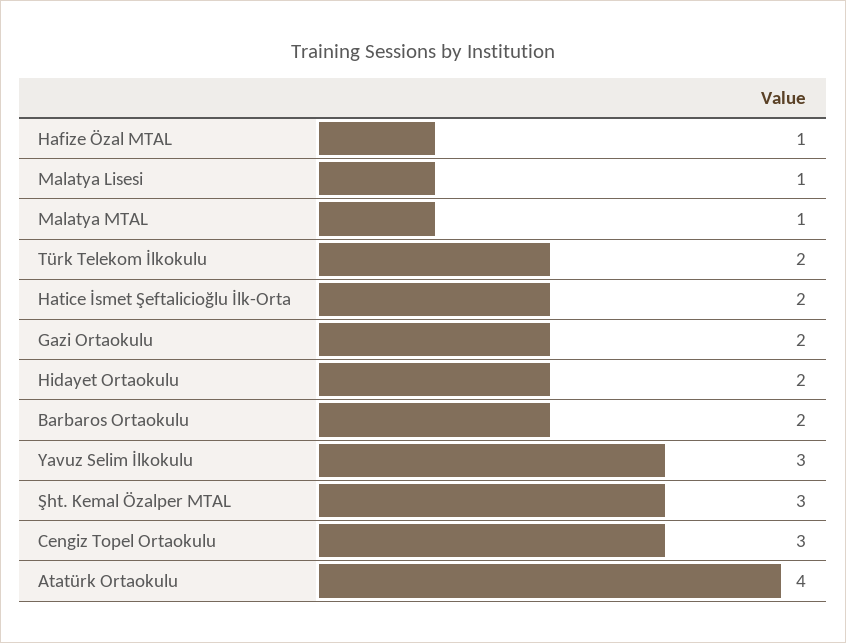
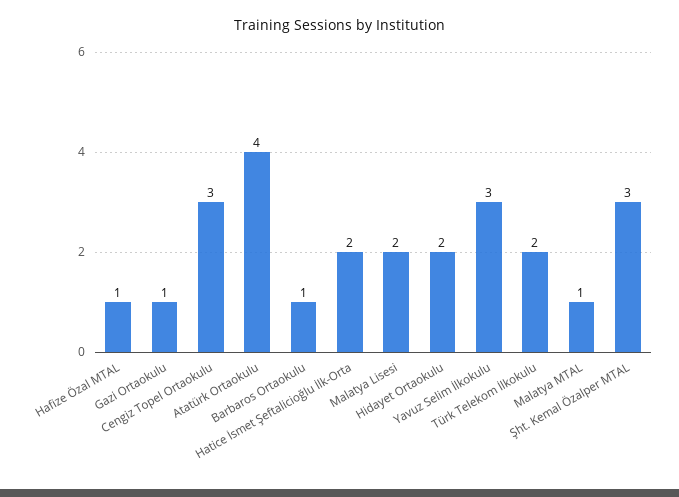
  {
    "Hafize Özal MTAL": 1,
-   "Malatya Lisesi": 1,
+   "Malatya Lisesi": 2,
    "Malatya MTAL": 1,
    "Türk Telekom İlkokulu": 2,
    "Hatice İsmet Şeftalicioğlu İlk-Orta": 2,
-   "Gazi Ortaokulu": 2,
+   "Gazi Ortaokulu": 1,
    "Hidayet Ortaokulu": 2,
-   "Barbaros Ortaokulu": 2,
+   "Barbaros Ortaokulu": 1,
    "Yavuz Selim İlkokulu": 3,
    "Şht. Kemal Özalper MTAL": 3,
    "Cengiz Topel Ortaokulu": 3,
    "Atatürk Ortaokulu": 4
  }

